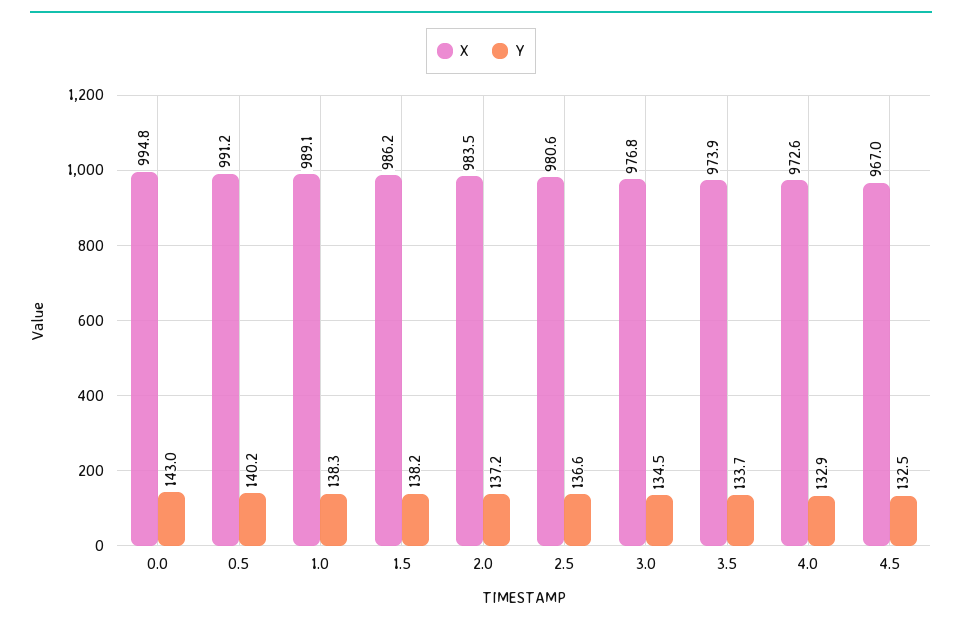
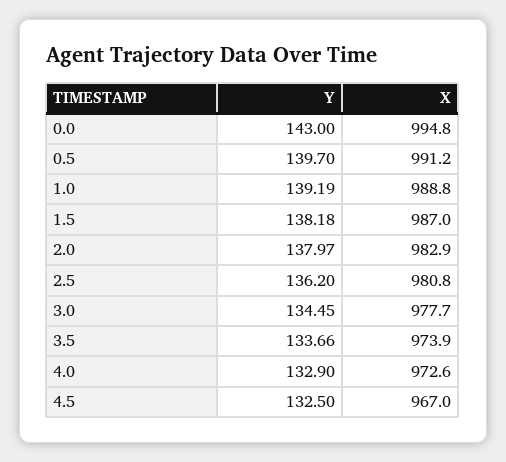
  {
    "X": {
      "0.0": 994.8,
      "0.5": 991.2,
-     "1.0": 989.1,
+     "1.0": 988.8,
-     "1.5": 986.2,
+     "1.5": 987,
-     "2.0": 983.5,
+     "2.0": 982.9,
-     "2.5": 980.6,
+     "2.5": 980.8,
-     "3.0": 976.8,
+     "3.0": 977.7,
      "3.5": 973.9,
      "4.0": 972.6,
      "4.5": 967
    },
    "Y": {
      "0.0": 143,
-     "0.5": 140.2,
+     "0.5": 139.7,
-     "1.0": 138.3,
+     "1.0": 139.19,
      "1.5": 138.18,
-     "2.0": 137.2,
+     "2.0": 137.97,
-     "2.5": 136.6,
+     "2.5": 136.2,
      "3.0": 134.45,
      "3.5": 133.66,
      "4.0": 132.9,
      "4.5": 132.5
    }
  }

